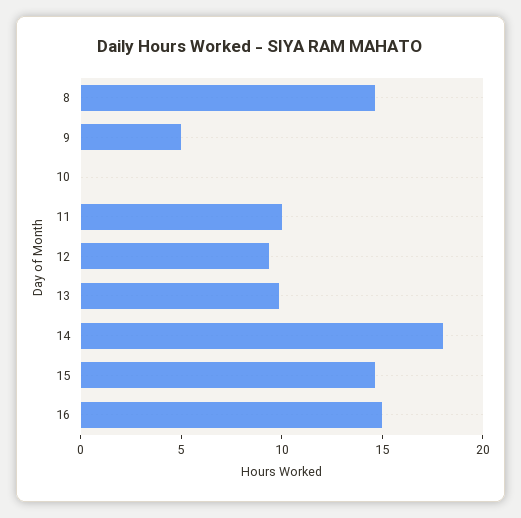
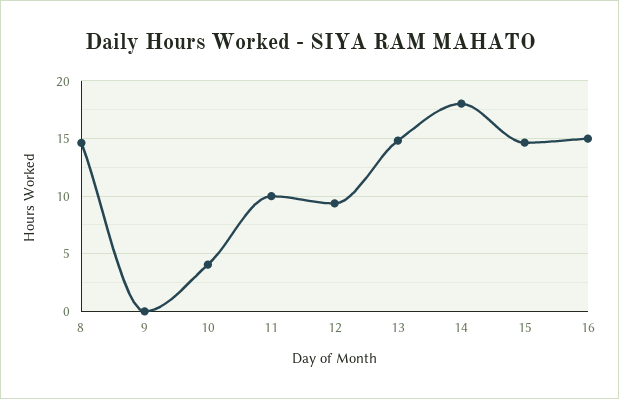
  {
    "8": 15,
-   "9": 5,
+   "9": 0,
-   "10": 0,
+   "10": 4,
    "11": 10,
    "12": 9,
-   "13": 10,
+   "13": 15,
    "14": 18,
    "15": 15,
    "16": 15
  }

